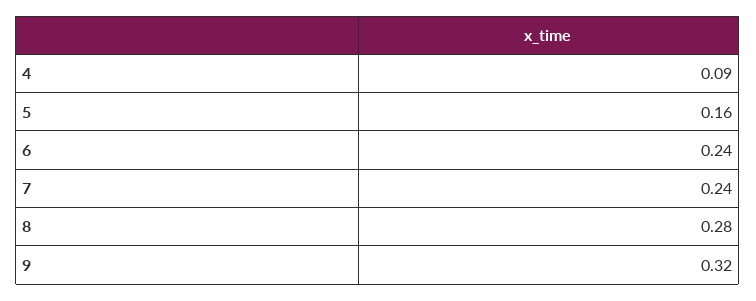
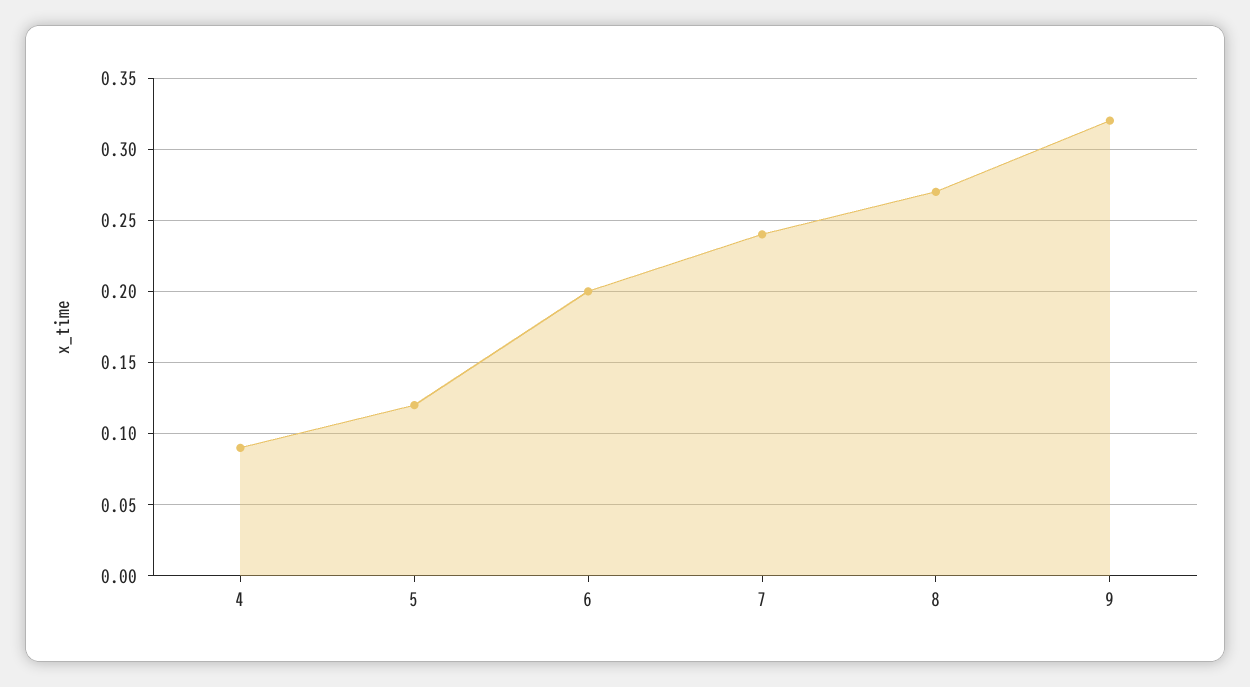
  {
    "4": 0.09,
-   "5": 0.16,
+   "5": 0.12,
-   "6": 0.24,
+   "6": 0.2,
    "7": 0.24,
-   "8": 0.28,
+   "8": 0.27,
    "9": 0.32
  }

